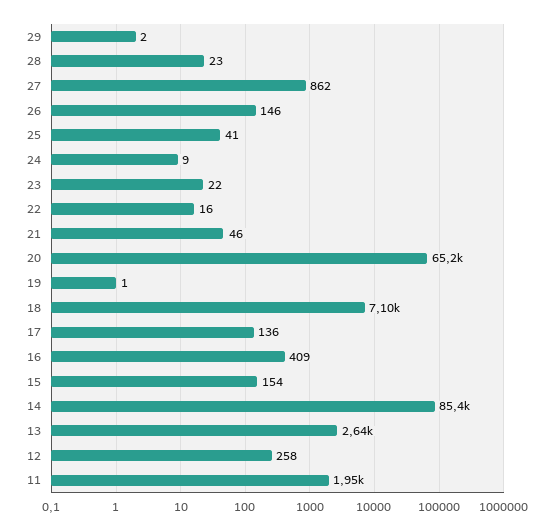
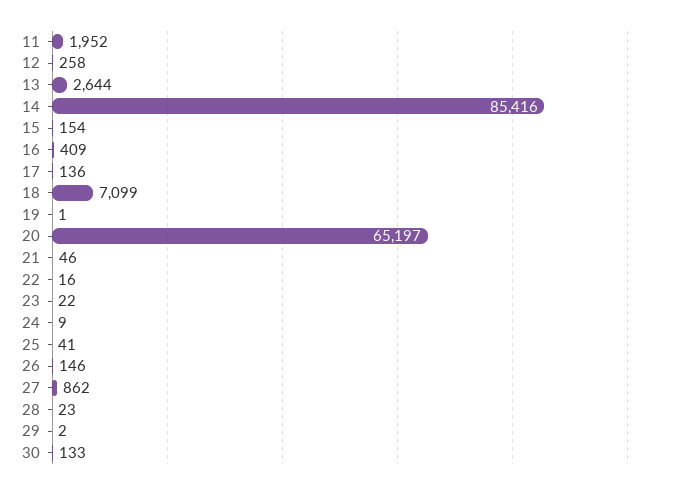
  {
    "29": 2,
    "28": 23,
    "27": 862,
    "26": 146,
    "25": 41,
    "24": 9,
    "23": 22,
    "22": 16,
    "21": 46,
    "20": 65197,
    "19": 1,
    "18": 7099,
    "17": 136,
    "16": 409,
    "15": 154,
    "14": 85416,
    "13": 2644,
    "12": 258,
-   "11": 1952
+   "11": 1952,
+   "30": 133
  }

